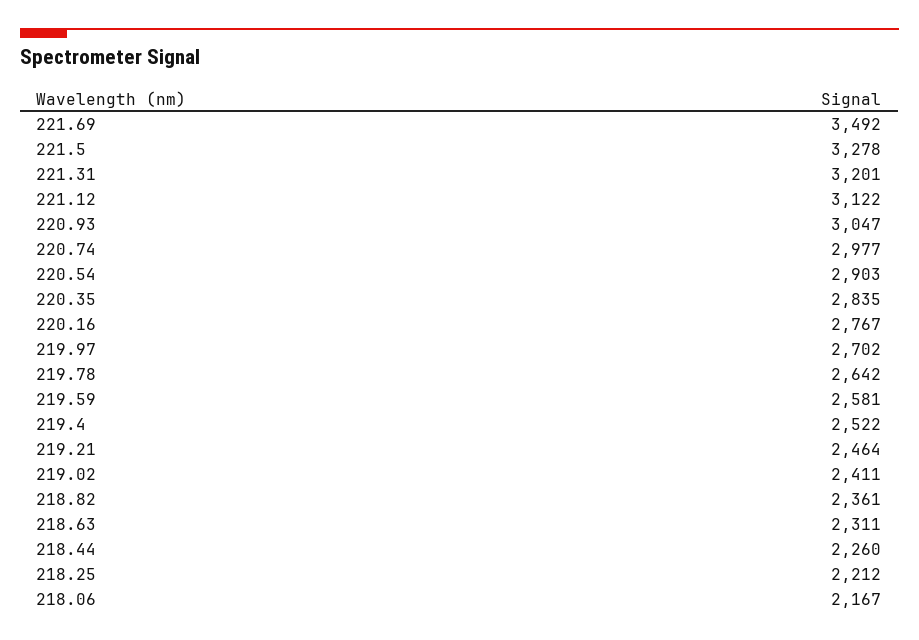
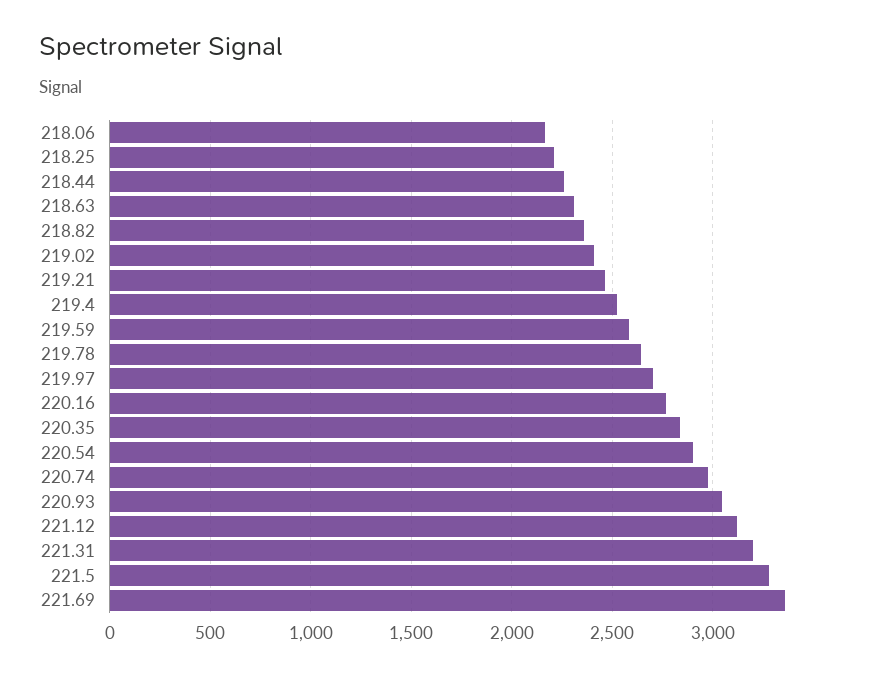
  {
-   "221.69": 3492,
+   "221.69": 3350,
    "221.5": 3278,
    "221.31": 3201,
    "221.12": 3122,
    "220.93": 3047,
    "220.74": 2977,
    "220.54": 2903,
    "220.35": 2835,
    "220.16": 2767,
    "219.97": 2702,
    "219.78": 2642,
    "219.59": 2581,
    "219.4": 2522,
    "219.21": 2464,
    "219.02": 2411,
    "218.82": 2361,
    "218.63": 2311,
    "218.44": 2260,
    "218.25": 2212,
    "218.06": 2167
  }

